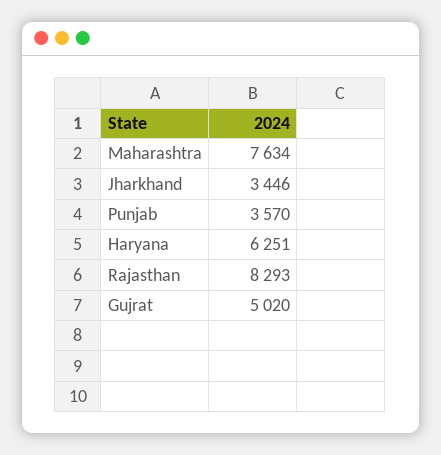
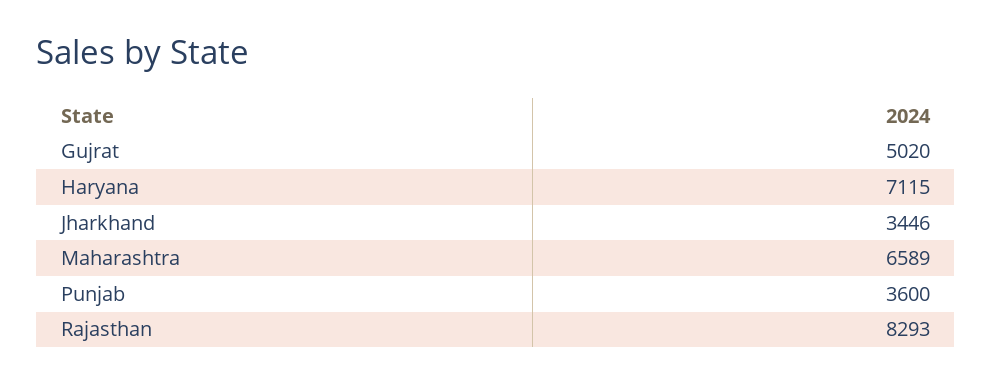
  {
-   "Maharashtra": 7634,
+   "Maharashtra": 6589,
    "Jharkhand": 3446,
-   "Punjab": 3570,
+   "Punjab": 3600,
-   "Haryana": 6251,
+   "Haryana": 7115,
    "Rajasthan": 8293,
    "Gujrat": 5020
  }

